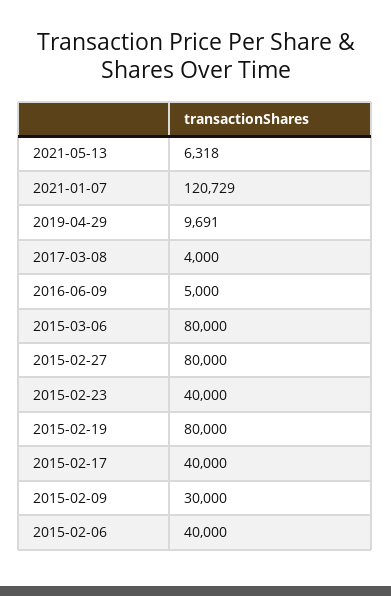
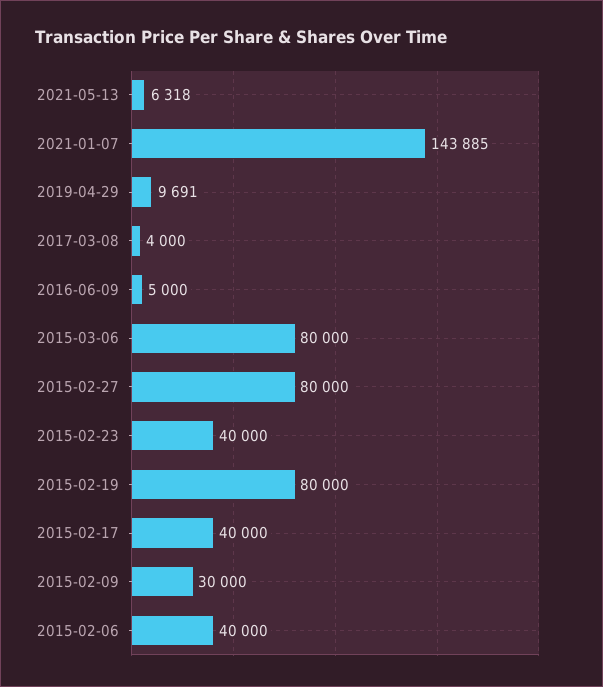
  {
    "2021-05-13": 6318,
-   "2021-01-07": 120729,
+   "2021-01-07": 143885,
    "2019-04-29": 9691,
    "2017-03-08": 4000,
    "2016-06-09": 5000,
    "2015-03-06": 80000,
    "2015-02-27": 80000,
    "2015-02-23": 40000,
    "2015-02-19": 80000,
    "2015-02-17": 40000,
    "2015-02-09": 30000,
    "2015-02-06": 40000
  }

